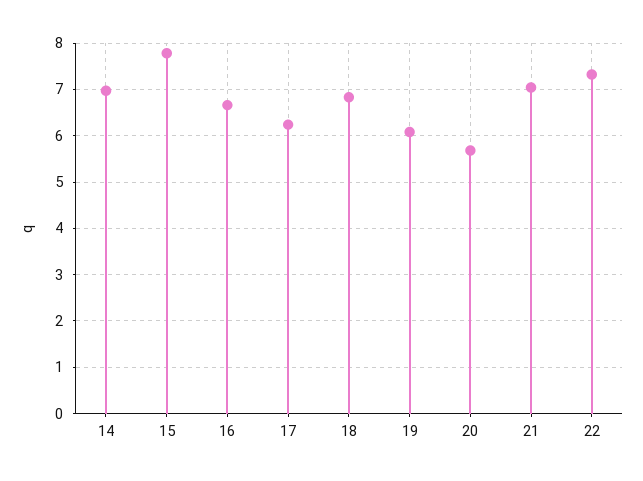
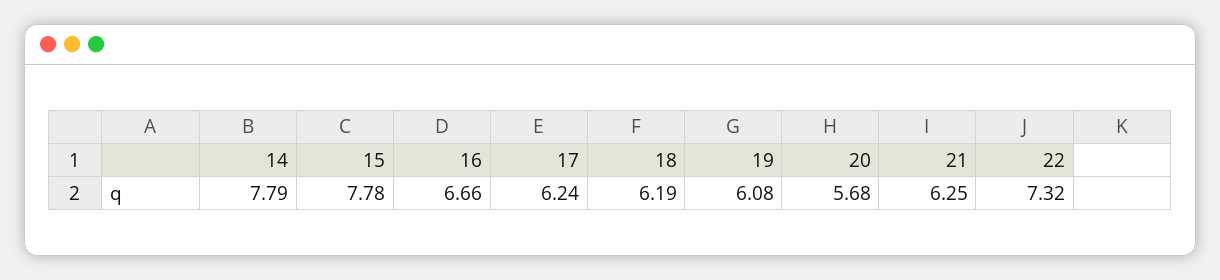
  {
-   "14": 7,
+   "14": 7.79,
    "15": 7.78,
    "16": 6.66,
    "17": 6.24,
-   "18": 6.8,
+   "18": 6.19,
    "19": 6.08,
    "20": 5.68,
-   "21": 7,
+   "21": 6.25,
    "22": 7.32
  }

